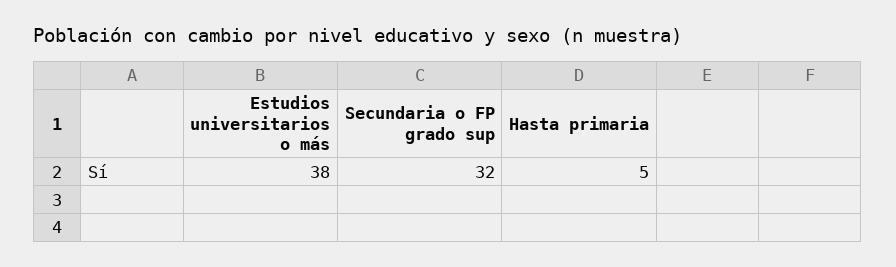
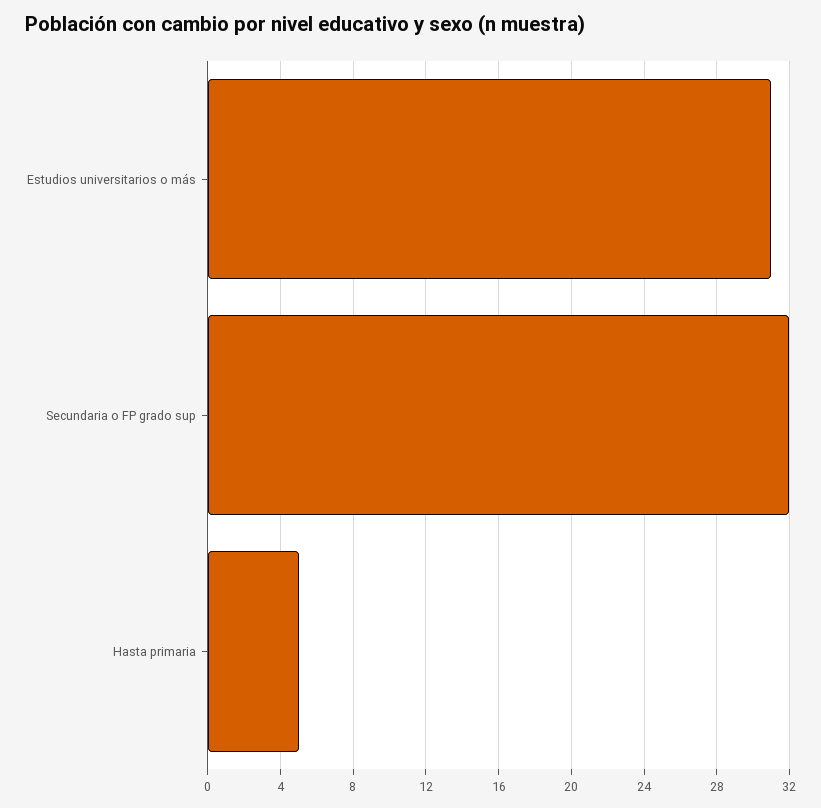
  {
-   "Estudios universitarios o más": 38,
+   "Estudios universitarios o más": 31,
    "Secundaria o FP grado sup": 32,
    "Hasta primaria": 5
  }

